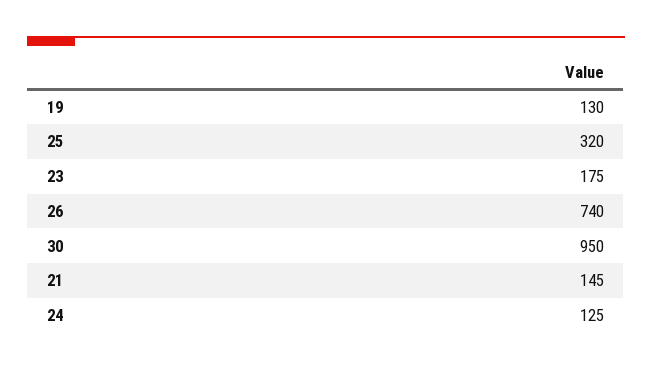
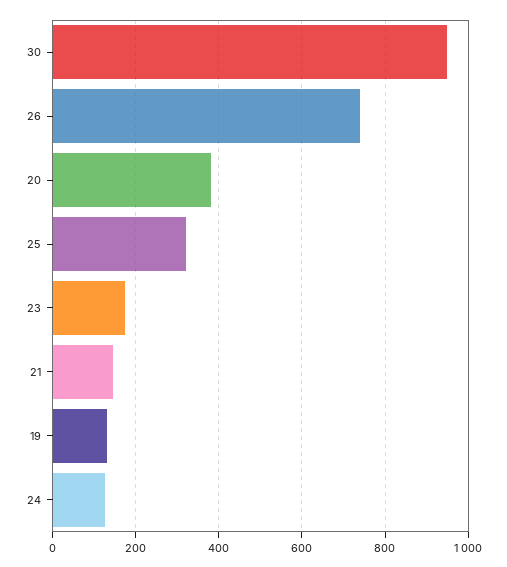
  {
    "19": 130,
    "25": 320,
    "23": 175,
    "26": 740,
    "30": 950,
    "21": 145,
-   "24": 125
+   "24": 125,
+   "20": 380
  }

